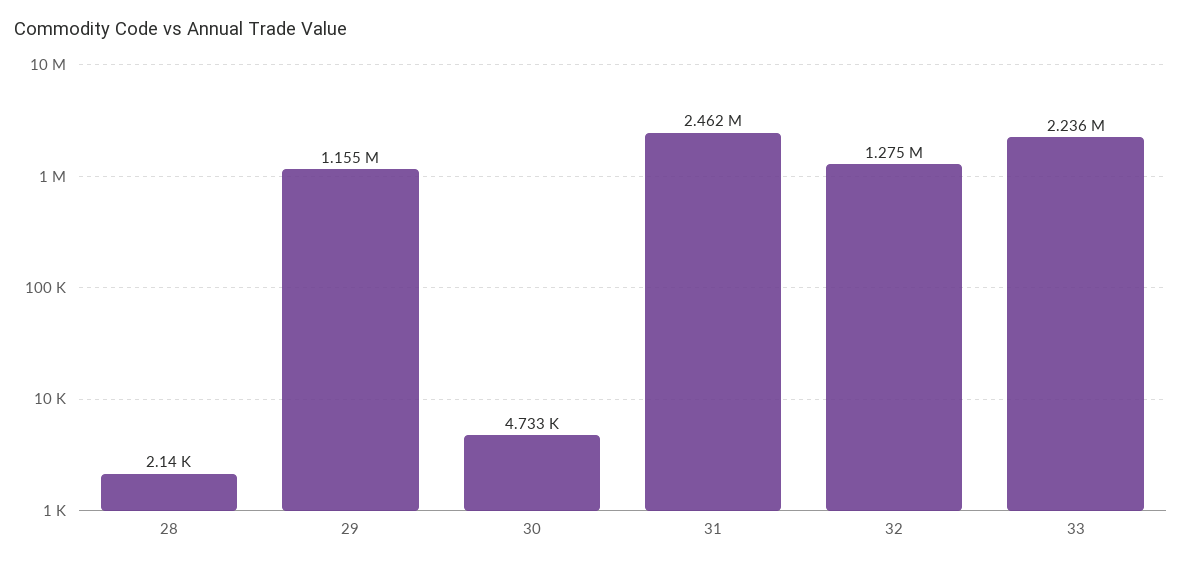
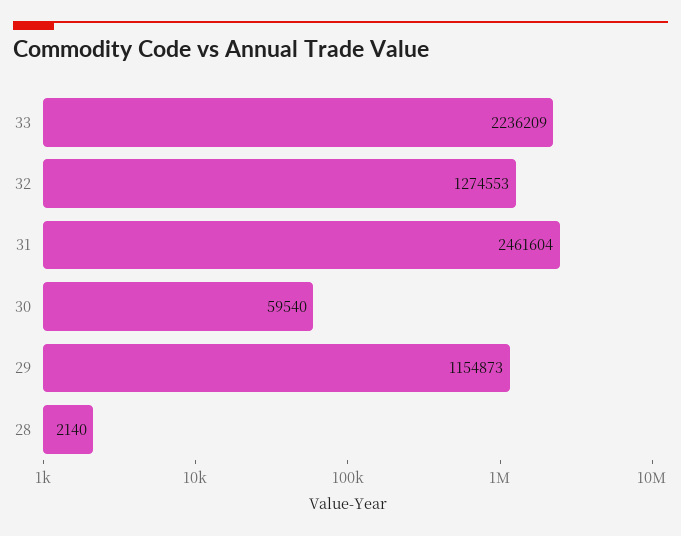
  {
    "28": 2140,
    "29": 1154873,
-   "30": 4733,
+   "30": 59540,
    "31": 2461604,
    "32": 1274553,
    "33": 2236209
  }

